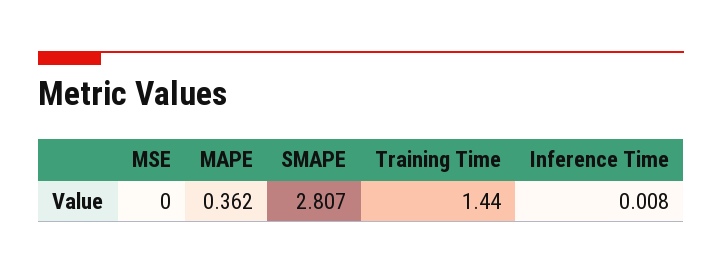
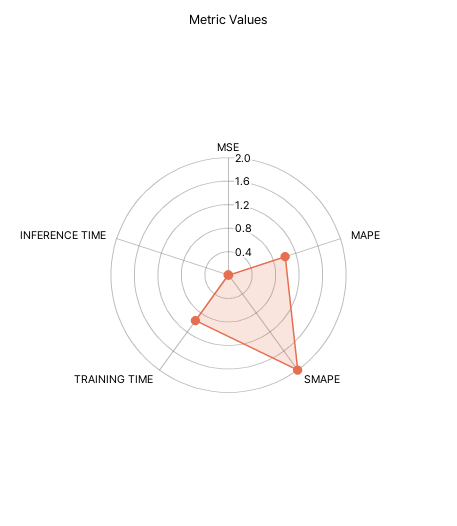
  {
    "MSE": 0,
-   "MAPE": 0.362,
+   "MAPE": 1,
-   "SMAPE": 2.807,
+   "SMAPE": 2,
-   "Training Time": 1.44,
+   "Training Time": 1,
    "Inference Time": 0.008
  }

